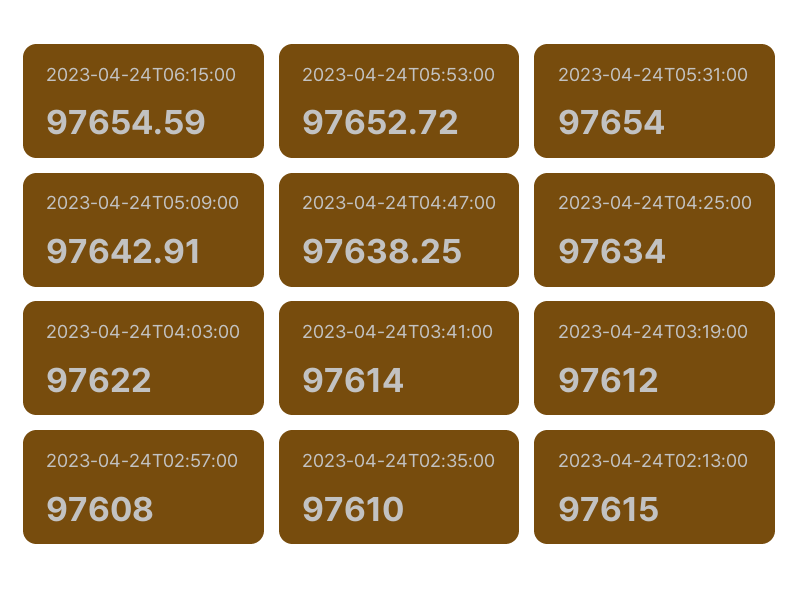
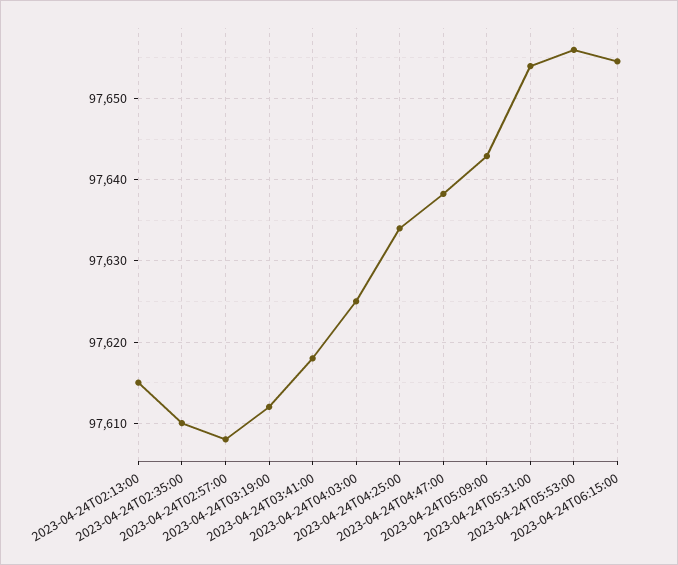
  {
    "2023-04-24T06:15:00": 97654.59,
-   "2023-04-24T05:53:00": 97652.72,
+   "2023-04-24T05:53:00": 97656,
    "2023-04-24T05:31:00": 97654,
    "2023-04-24T05:09:00": 97642.91,
    "2023-04-24T04:47:00": 97638.25,
    "2023-04-24T04:25:00": 97634,
-   "2023-04-24T04:03:00": 97622,
+   "2023-04-24T04:03:00": 97625,
-   "2023-04-24T03:41:00": 97614,
+   "2023-04-24T03:41:00": 97618,
    "2023-04-24T03:19:00": 97612,
    "2023-04-24T02:57:00": 97608,
    "2023-04-24T02:35:00": 97610,
    "2023-04-24T02:13:00": 97615
  }

